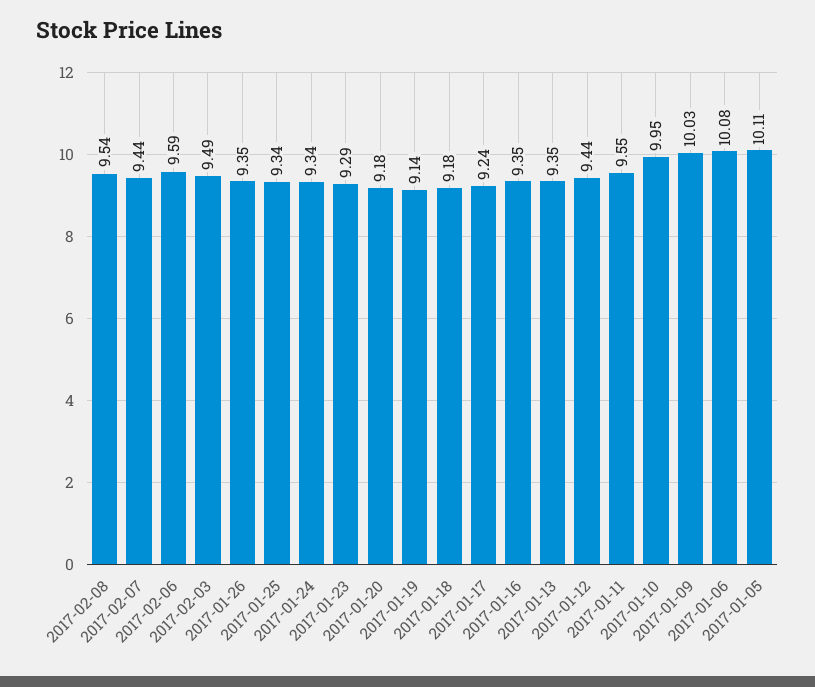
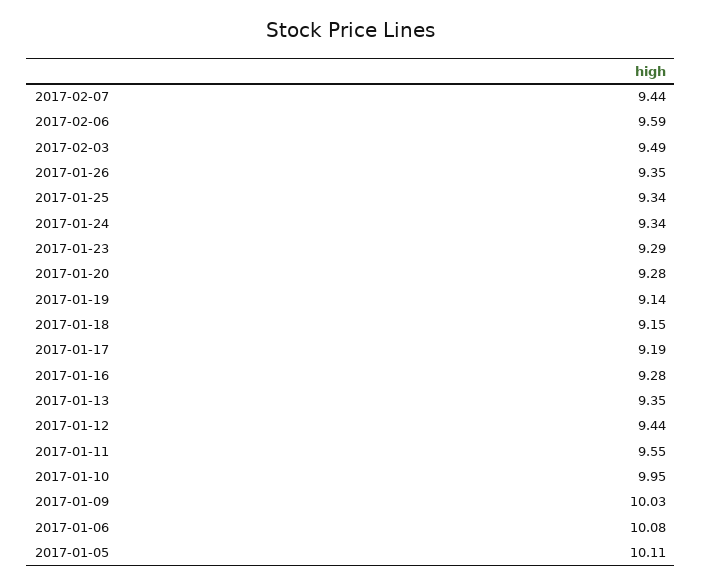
  {
-   "2017-02-08": 9.54,
    "2017-02-07": 9.44,
    "2017-02-06": 9.59,
    "2017-02-03": 9.49,
    "2017-01-26": 9.35,
    "2017-01-25": 9.34,
    "2017-01-24": 9.34,
    "2017-01-23": 9.29,
-   "2017-01-20": 9.18,
+   "2017-01-20": 9.28,
    "2017-01-19": 9.14,
-   "2017-01-18": 9.18,
+   "2017-01-18": 9.15,
-   "2017-01-17": 9.24,
+   "2017-01-17": 9.19,
-   "2017-01-16": 9.35,
+   "2017-01-16": 9.28,
    "2017-01-13": 9.35,
    "2017-01-12": 9.44,
    "2017-01-11": 9.55,
    "2017-01-10": 9.95,
    "2017-01-09": 10.03,
    "2017-01-06": 10.08,
    "2017-01-05": 10.11
  }

